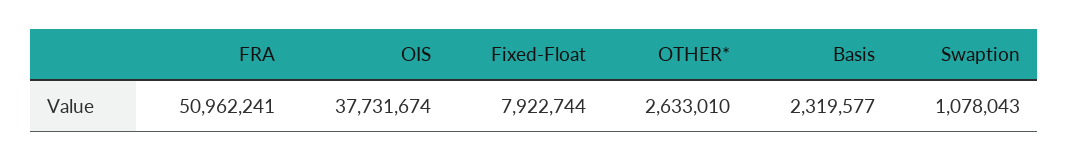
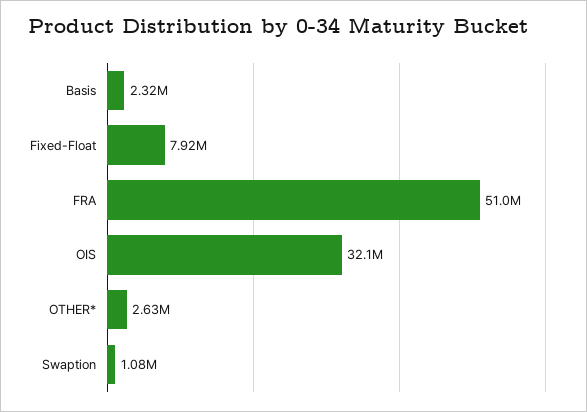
  {
    "FRA": 50962241,
-   "OIS": 37731674,
+   "OIS": 32100000,
    "Fixed-Float": 7922744,
    "OTHER*": 2633010,
    "Basis": 2319577,
    "Swaption": 1078043
  }

